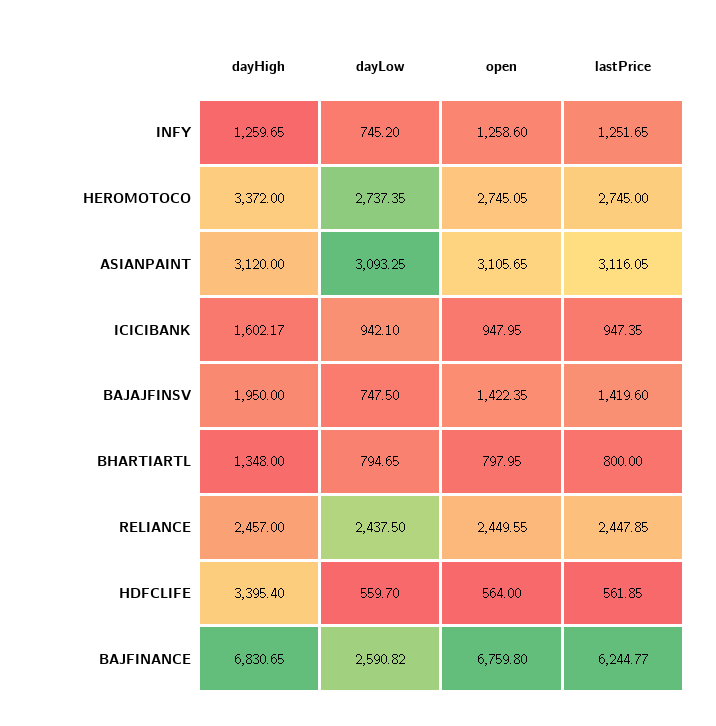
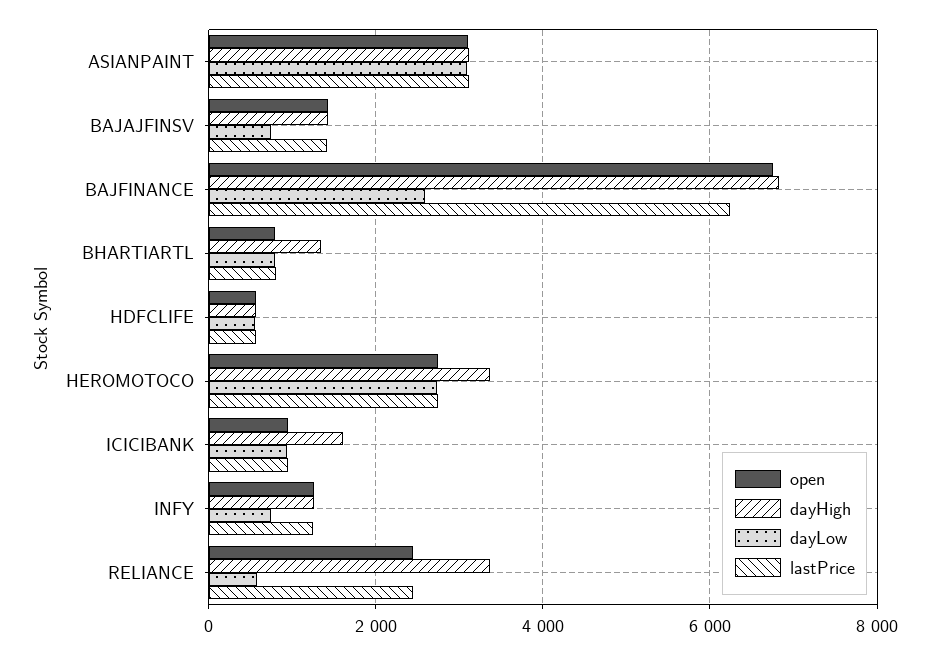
  {
    "dayHigh": {
      "INFY": 1259.65,
      "HEROMOTOCO": 3372,
      "ASIANPAINT": 3120,
      "ICICIBANK": 1602.17,
-     "BAJAJFINSV": 1950,
+     "BAJAJFINSV": 1400,
      "BHARTIARTL": 1348,
-     "RELIANCE": 2457,
+     "RELIANCE": 3400,
-     "HDFCLIFE": 3395.4,
+     "HDFCLIFE": 600,
      "BAJFINANCE": 6830.65
    },
    "dayLow": {
      "INFY": 745.2,
      "HEROMOTOCO": 2737.35,
      "ASIANPAINT": 3093.25,
      "ICICIBANK": 942.1,
      "BAJAJFINSV": 747.5,
      "BHARTIARTL": 794.65,
-     "RELIANCE": 2437.5,
+     "RELIANCE": 600,
      "HDFCLIFE": 559.7,
      "BAJFINANCE": 2590.82
    },
    "open": {
      "INFY": 1258.6,
      "HEROMOTOCO": 2745.05,
      "ASIANPAINT": 3105.65,
      "ICICIBANK": 947.95,
      "BAJAJFINSV": 1422.35,
      "BHARTIARTL": 797.95,
      "RELIANCE": 2449.55,
      "HDFCLIFE": 564,
      "BAJFINANCE": 6759.8
    },
    "lastPrice": {
      "INFY": 1251.65,
      "HEROMOTOCO": 2745,
      "ASIANPAINT": 3116.05,
      "ICICIBANK": 947.35,
      "BAJAJFINSV": 1419.6,
      "BHARTIARTL": 800,
      "RELIANCE": 2447.85,
      "HDFCLIFE": 561.85,
      "BAJFINANCE": 6244.77
    }
  }

